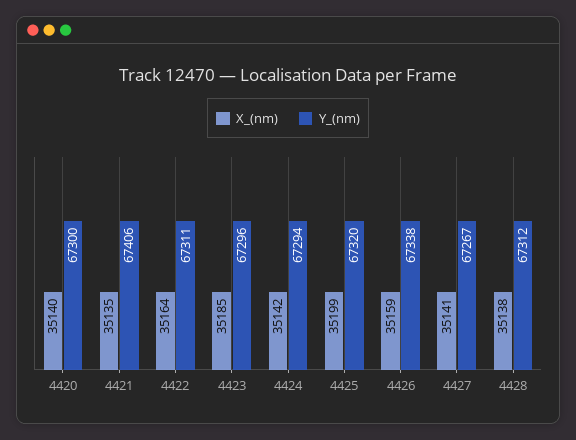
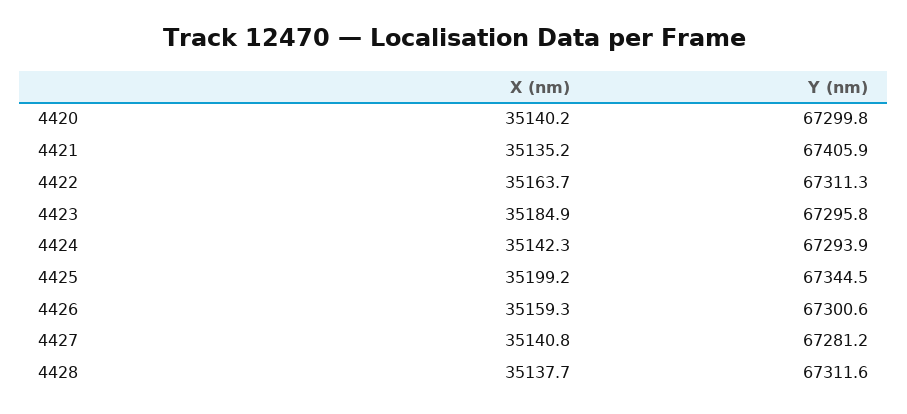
  {
    "X_(nm)": {
      "4420": 35140.2,
      "4421": 35135.2,
      "4422": 35163.7,
      "4423": 35184.9,
      "4424": 35142.3,
      "4425": 35199.2,
      "4426": 35159.3,
      "4427": 35140.8,
      "4428": 35137.7
    },
    "Y_(nm)": {
      "4420": 67299.8,
      "4421": 67405.9,
      "4422": 67311.3,
      "4423": 67295.8,
      "4424": 67293.9,
-     "4425": 67320,
+     "4425": 67344.5,
-     "4426": 67338,
+     "4426": 67300.6,
-     "4427": 67267,
+     "4427": 67281.2,
      "4428": 67311.6
    }
  }

